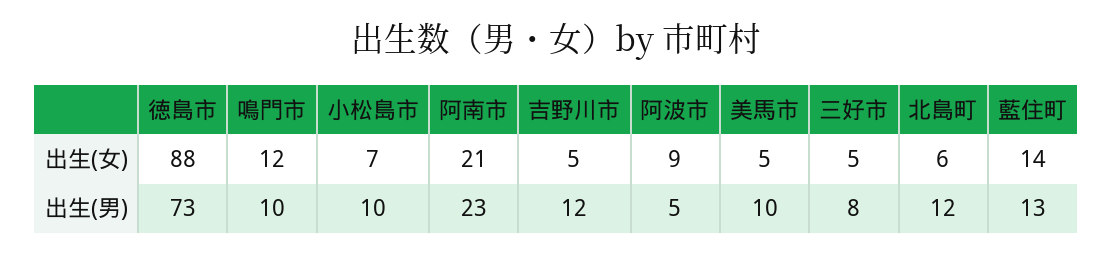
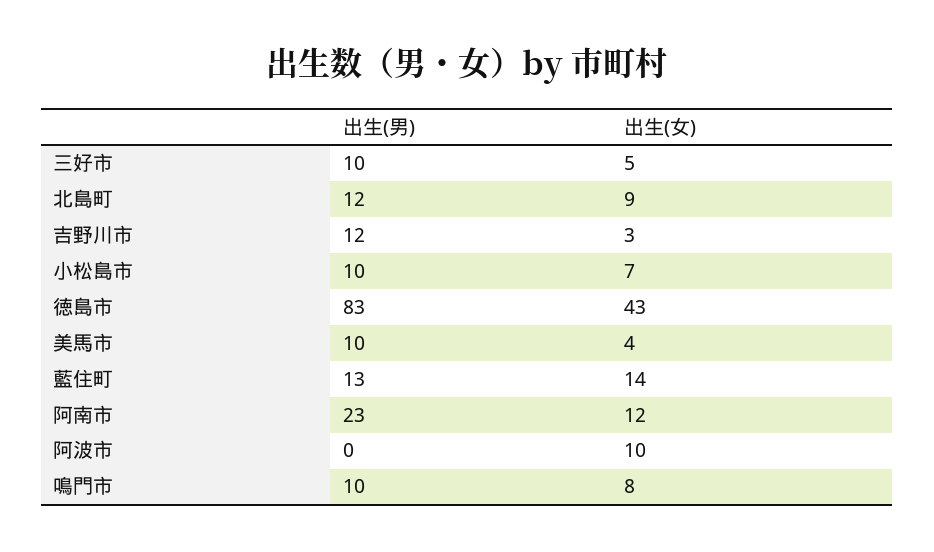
  {
    "徳島市": {
-     "出生(女)": 88,
+     "出生(女)": 43,
-     "出生(男)": 73
+     "出生(男)": 83
    },
    "鳴門市": {
-     "出生(女)": 12,
+     "出生(女)": 8,
      "出生(男)": 10
    },
    "小松島市": {
      "出生(女)": 7,
      "出生(男)": 10
    },
    "阿南市": {
-     "出生(女)": 21,
+     "出生(女)": 12,
      "出生(男)": 23
    },
    "吉野川市": {
-     "出生(女)": 5,
+     "出生(女)": 3,
      "出生(男)": 12
    },
    "阿波市": {
-     "出生(女)": 9,
+     "出生(女)": 10,
-     "出生(男)": 5
+     "出生(男)": 0
    },
    "美馬市": {
-     "出生(女)": 5,
+     "出生(女)": 4,
      "出生(男)": 10
    },
    "三好市": {
      "出生(女)": 5,
-     "出生(男)": 8
+     "出生(男)": 10
    },
    "北島町": {
-     "出生(女)": 6,
+     "出生(女)": 9,
      "出生(男)": 12
    },
    "藍住町": {
      "出生(女)": 14,
      "出生(男)": 13
    }
  }

